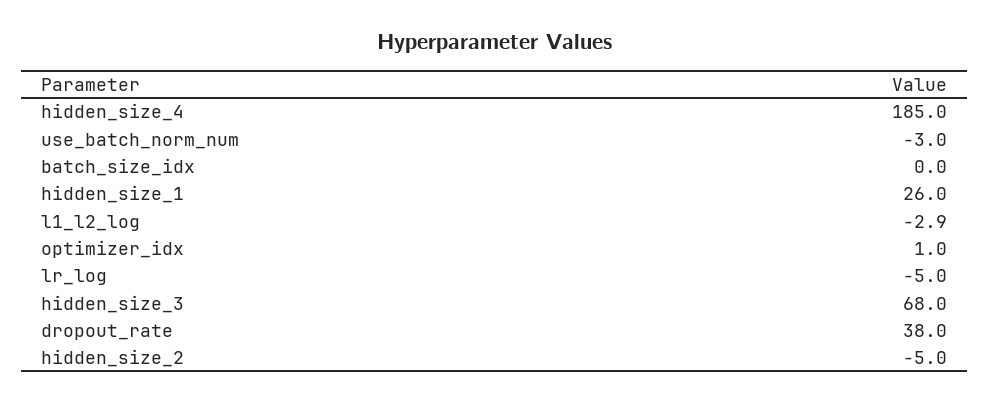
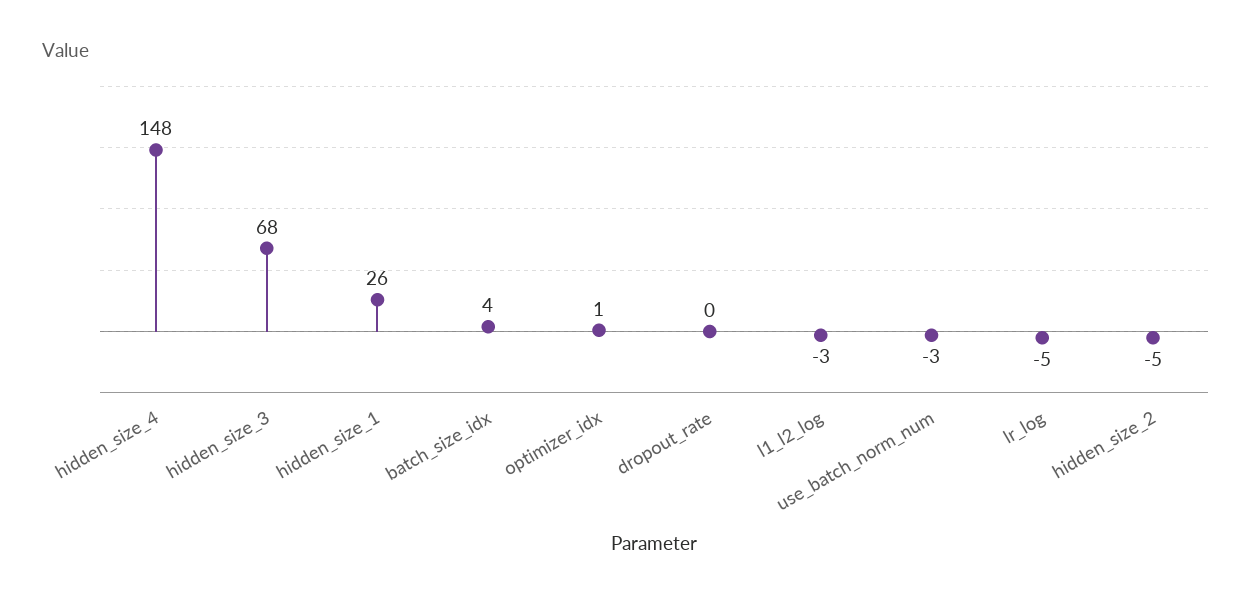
  {
-   "hidden_size_4": 185,
+   "hidden_size_4": 148,
    "use_batch_norm_num": -3,
-   "batch_size_idx": 0,
+   "batch_size_idx": 4,
    "hidden_size_1": 26,
    "l1_l2_log": -2.9,
    "optimizer_idx": 1,
    "lr_log": -5,
    "hidden_size_3": 68,
-   "dropout_rate": 38,
+   "dropout_rate": 0,
    "hidden_size_2": -5
  }

